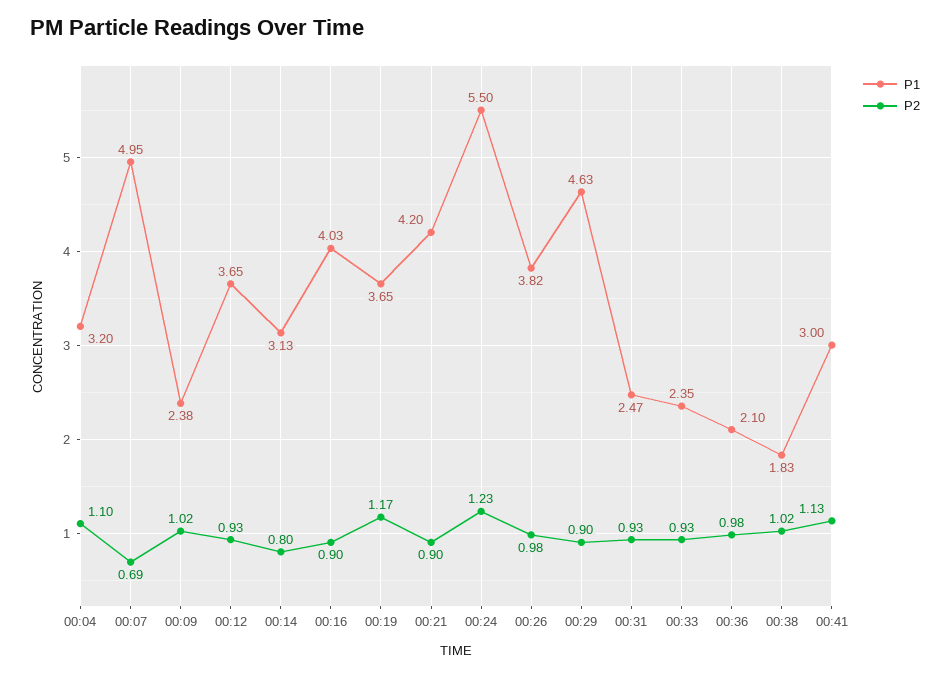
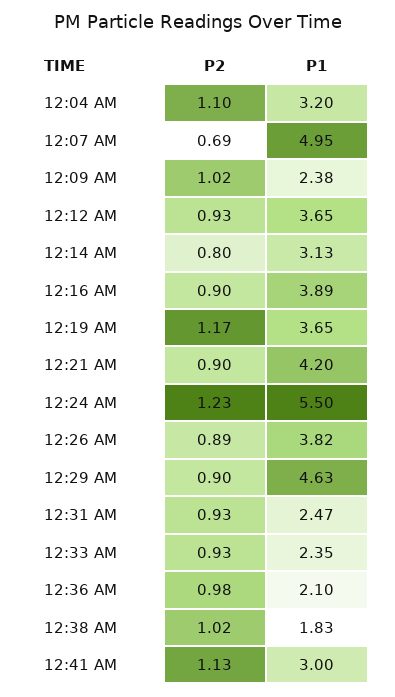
  {
    "P1": {
      "00:04": 3.2,
      "00:07": 4.95,
      "00:09": 2.38,
      "00:12": 3.65,
      "00:14": 3.13,
-     "00:16": 4.03,
+     "00:16": 3.89,
      "00:19": 3.65,
      "00:21": 4.2,
      "00:24": 5.5,
      "00:26": 3.82,
      "00:29": 4.63,
      "00:31": 2.47,
      "00:33": 2.35,
      "00:36": 2.1,
      "00:38": 1.83,
      "00:41": 3
    },
    "P2": {
      "00:04": 1.1,
      "00:07": 0.69,
      "00:09": 1.02,
      "00:12": 0.93,
      "00:14": 0.8,
      "00:16": 0.9,
      "00:19": 1.17,
      "00:21": 0.9,
      "00:24": 1.23,
-     "00:26": 0.98,
+     "00:26": 0.89,
      "00:29": 0.9,
      "00:31": 0.93,
      "00:33": 0.93,
      "00:36": 0.98,
      "00:38": 1.02,
      "00:41": 1.13
    }
  }

